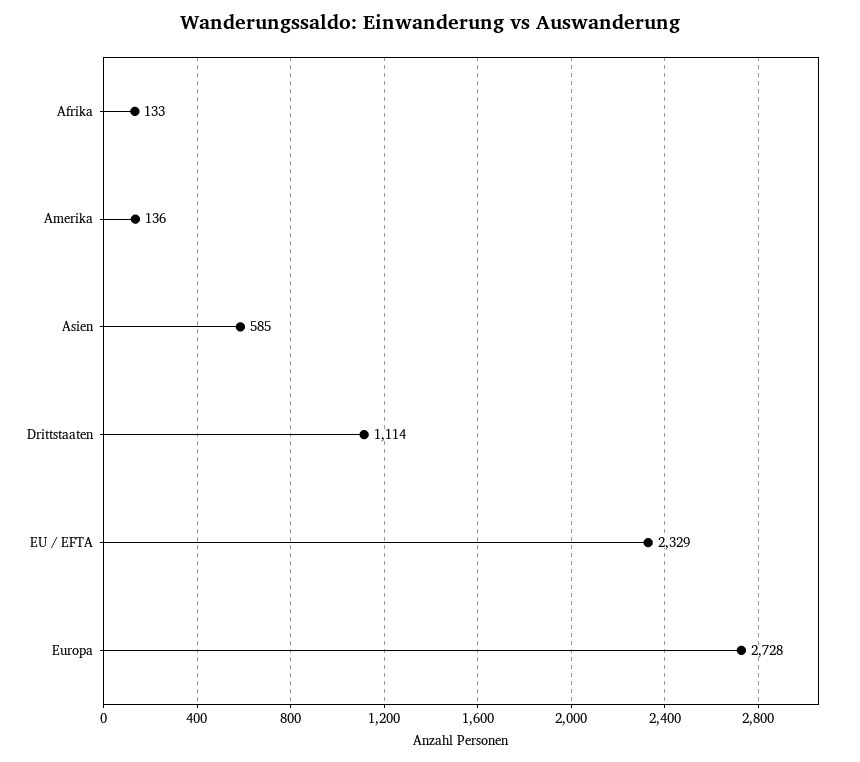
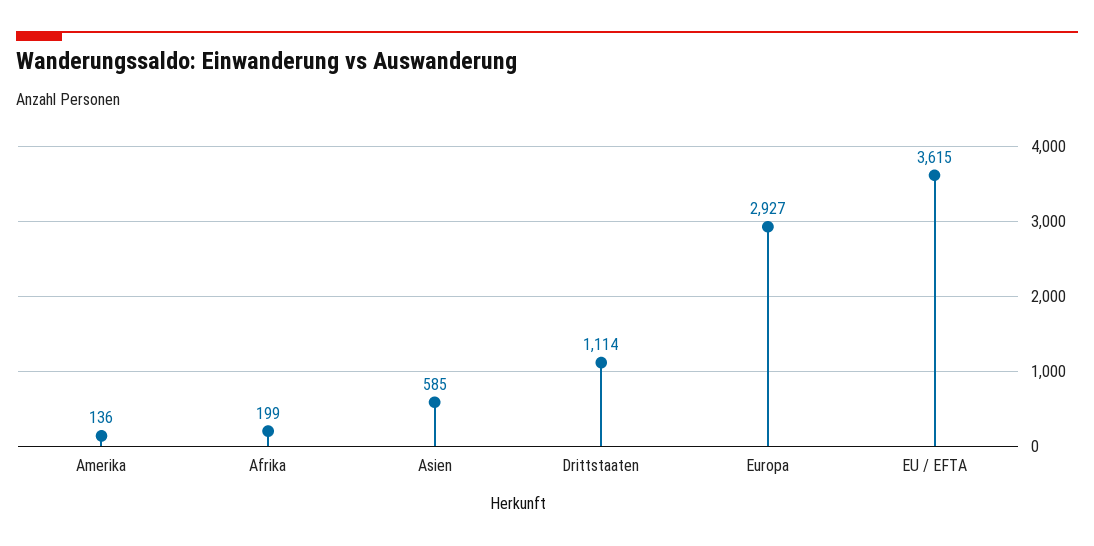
  {
-   "Afrika": 133,
+   "Afrika": 199,
    "Amerika": 136,
    "Asien": 585,
    "Drittstaaten": 1114,
-   "EU / EFTA": 2329,
+   "EU / EFTA": 3615,
-   "Europa": 2728
+   "Europa": 2927
  }

